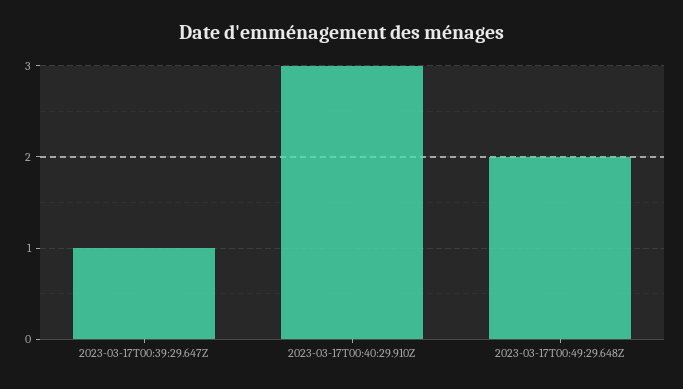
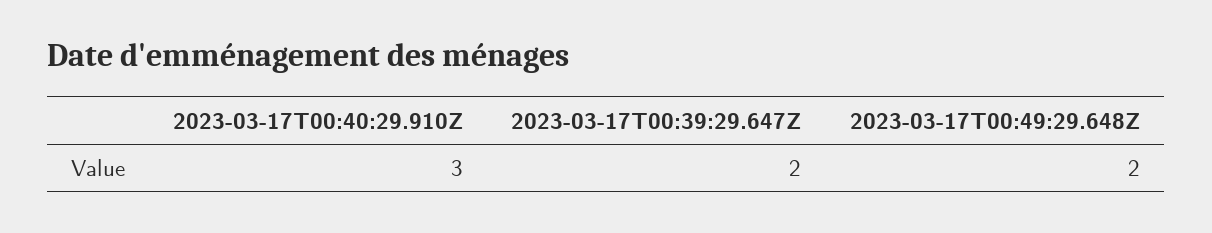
  {
-   "2023-03-17T00:39:29.647Z": 1,
+   "2023-03-17T00:39:29.647Z": 2,
    "2023-03-17T00:40:29.910Z": 3,
    "2023-03-17T00:49:29.648Z": 2
  }

